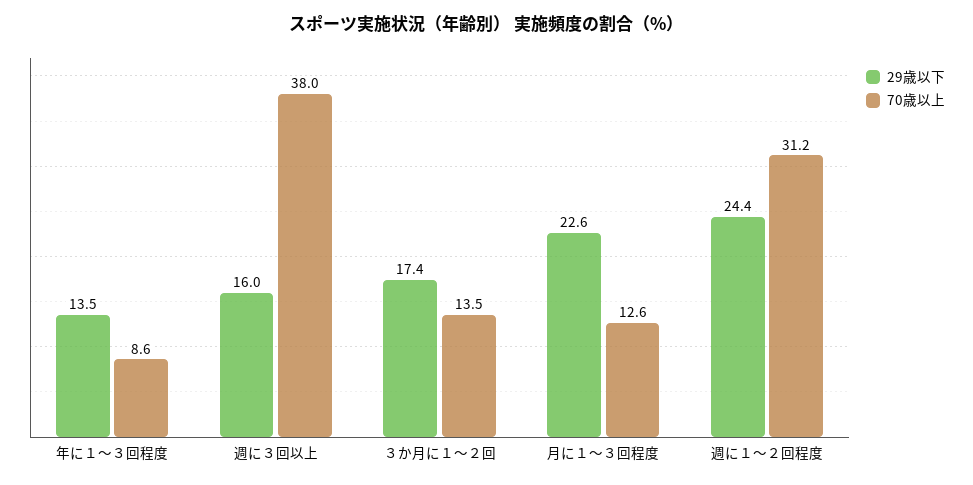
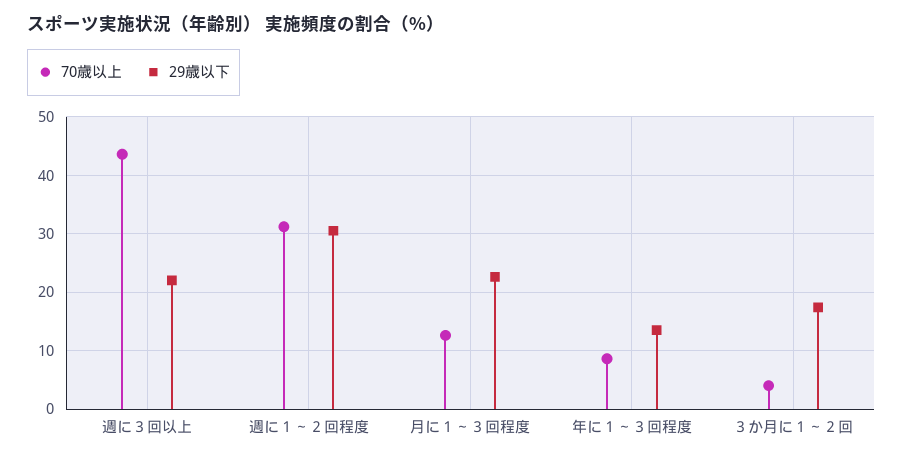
  {
    "29歳以下": {
      "年に１～３回程度": 13.5,
-     "週に３回以上": 16,
+     "週に３回以上": 22,
      "３か月に１～２回": 17.4,
      "月に１～３回程度": 22.6,
-     "週に１～２回程度": 24.4
+     "週に１～２回程度": 30
    },
    "70歳以上": {
      "年に１～３回程度": 8.6,
-     "週に３回以上": 38,
+     "週に３回以上": 44,
-     "３か月に１～２回": 13.5,
+     "３か月に１～２回": 4,
      "月に１～３回程度": 12.6,
      "週に１～２回程度": 31.2
    }
  }

